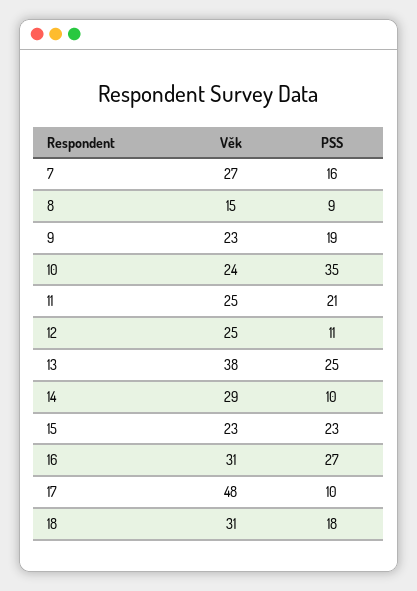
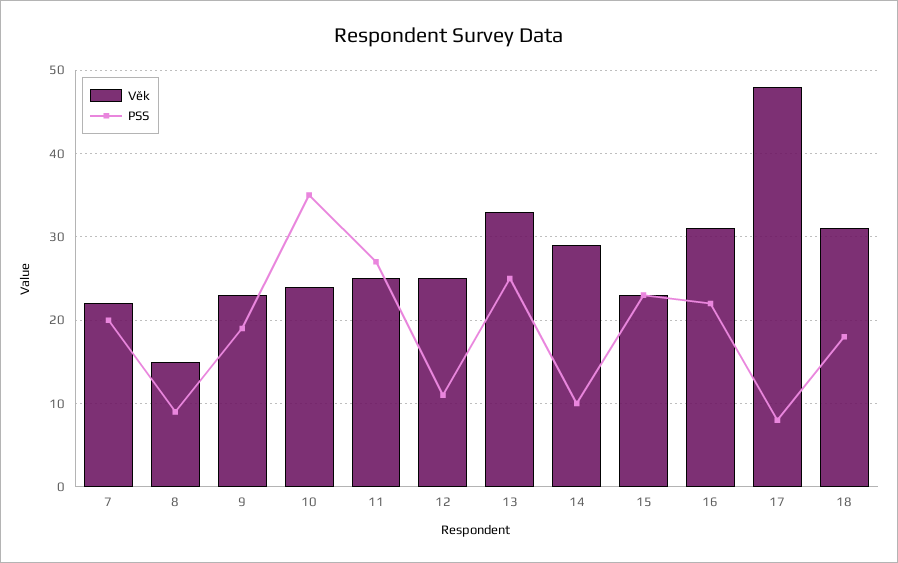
  {
    "Věk": {
-     "7": 27,
+     "7": 22,
      "8": 15,
      "9": 23,
      "10": 24,
      "11": 25,
      "12": 25,
-     "13": 38,
+     "13": 33,
      "14": 29,
      "15": 23,
      "16": 31,
      "17": 48,
      "18": 31
    },
    "PSS": {
-     "7": 16,
+     "7": 20,
      "8": 9,
      "9": 19,
      "10": 35,
-     "11": 21,
+     "11": 27,
      "12": 11,
      "13": 25,
      "14": 10,
      "15": 23,
-     "16": 27,
+     "16": 22,
-     "17": 10,
+     "17": 8,
      "18": 18
    }
  }

